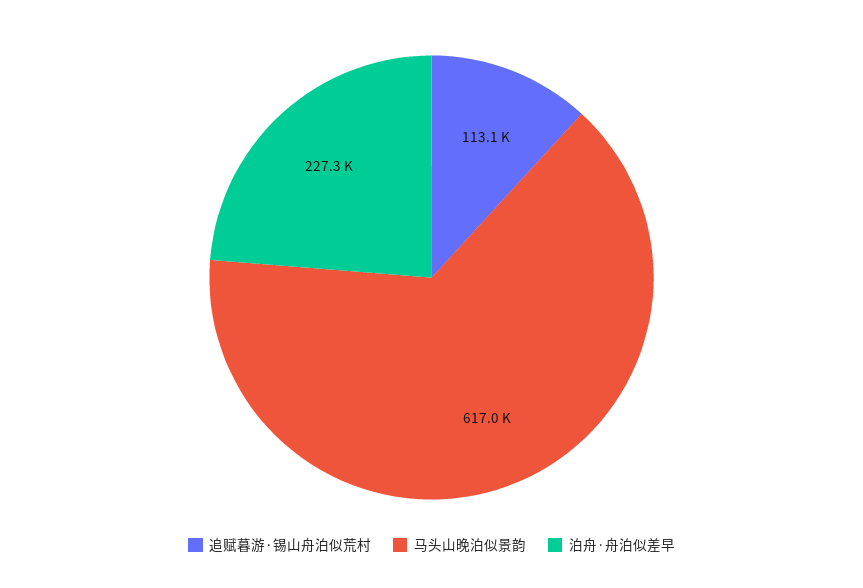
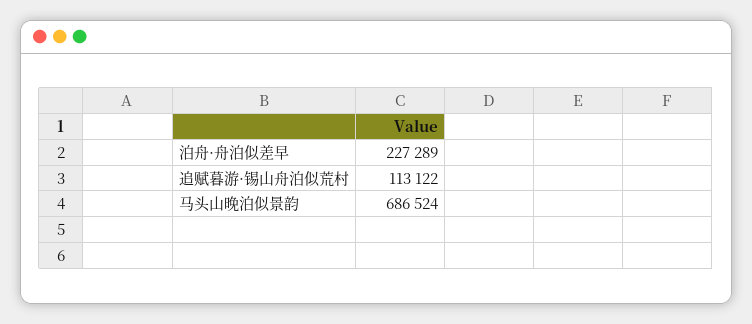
  {
    "追赋暮游·锡山舟泊似荒村": 113122,
-   "马头山晚泊似景韵": 617000,
+   "马头山晚泊似景韵": 686524,
    "泊舟·舟泊似差早": 227289
  }

